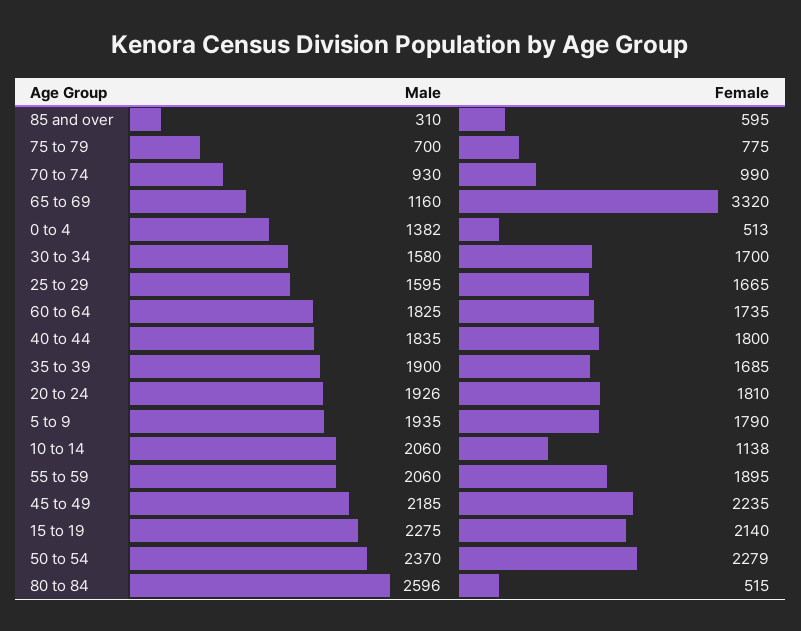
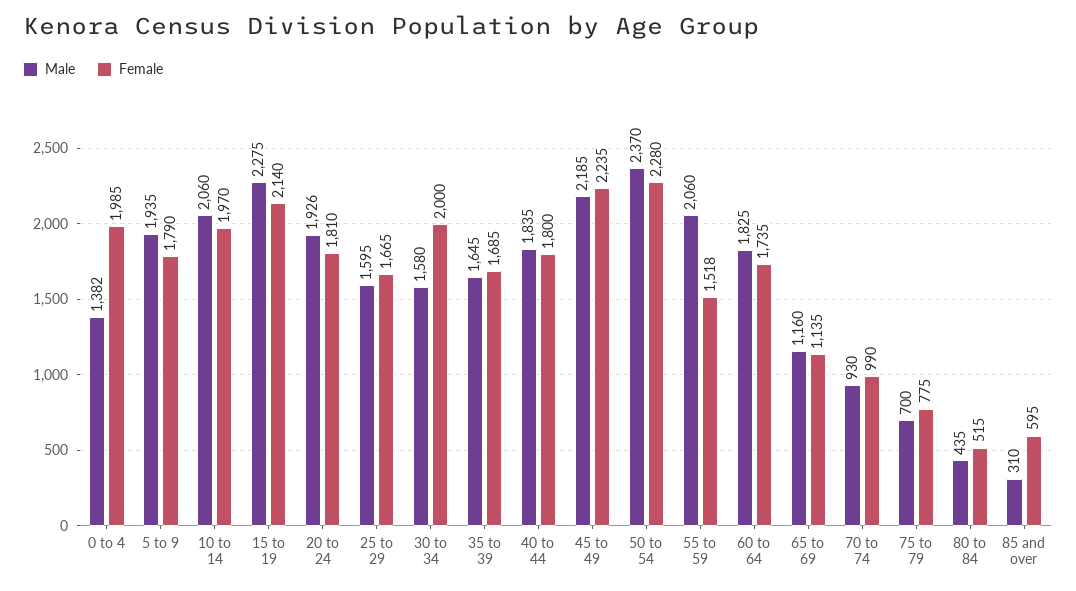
  {
    "Male": {
      "85 and over": 310,
      "75 to 79": 700,
      "70 to 74": 930,
      "65 to 69": 1160,
      "0 to 4": 1382,
      "30 to 34": 1580,
      "25 to 29": 1595,
      "60 to 64": 1825,
      "40 to 44": 1835,
-     "35 to 39": 1900,
+     "35 to 39": 1645,
      "20 to 24": 1926,
      "5 to 9": 1935,
      "10 to 14": 2060,
      "55 to 59": 2060,
      "45 to 49": 2185,
      "15 to 19": 2275,
      "50 to 54": 2370,
-     "80 to 84": 2596
+     "80 to 84": 435
    },
    "Female": {
      "85 and over": 595,
      "75 to 79": 775,
      "70 to 74": 990,
-     "65 to 69": 3320,
+     "65 to 69": 1135,
-     "0 to 4": 513,
+     "0 to 4": 1985,
-     "30 to 34": 1700,
+     "30 to 34": 2000,
      "25 to 29": 1665,
      "60 to 64": 1735,
      "40 to 44": 1800,
      "35 to 39": 1685,
      "20 to 24": 1810,
      "5 to 9": 1790,
-     "10 to 14": 1138,
+     "10 to 14": 1970,
-     "55 to 59": 1895,
+     "55 to 59": 1518,
      "45 to 49": 2235,
      "15 to 19": 2140,
-     "50 to 54": 2279,
+     "50 to 54": 2280,
      "80 to 84": 515
    }
  }

